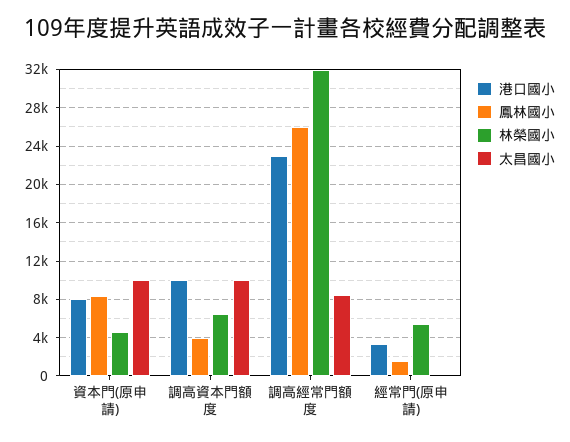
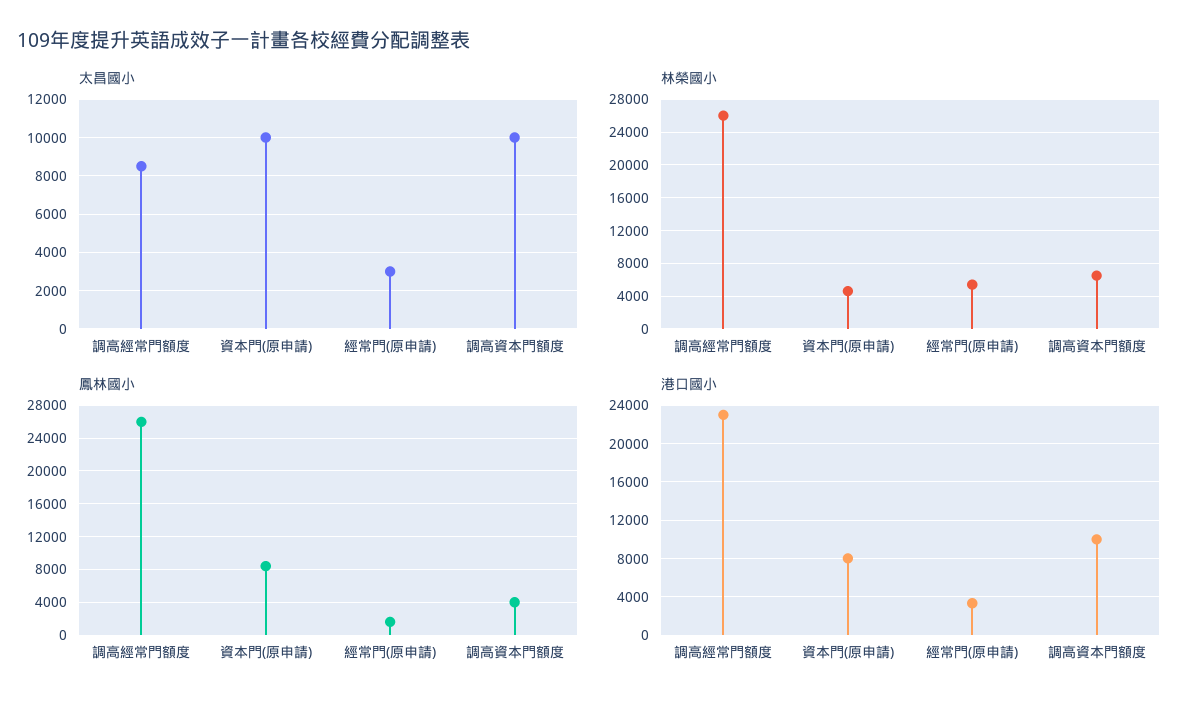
  {
    "港口國小": {
      "資本門(原申請)": 8000,
      "調高資本門額度": 10000,
      "調高經常門額度": 23000,
      "經常門(原申請)": 3000
    },
    "鳳林國小": {
      "資本門(原申請)": 8000,
      "調高資本門額度": 4000,
      "調高經常門額度": 26000,
      "經常門(原申請)": 2000
    },
    "林榮國小": {
      "資本門(原申請)": 5000,
      "調高資本門額度": 7000,
-     "調高經常門額度": 32000,
+     "調高經常門額度": 26000,
      "經常門(原申請)": 5000
    },
    "太昌國小": {
      "資本門(原申請)": 10000,
      "調高資本門額度": 10000,
      "調高經常門額度": 8500,
-     "經常門(原申請)": 0
+     "經常門(原申請)": 3000
    }
  }

